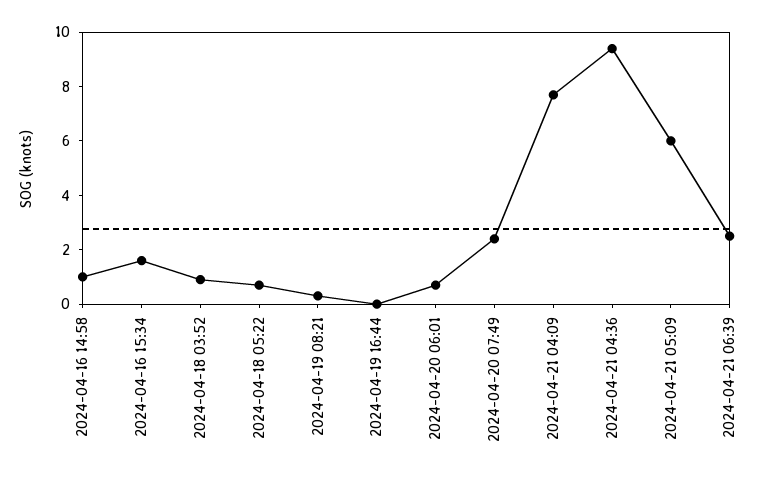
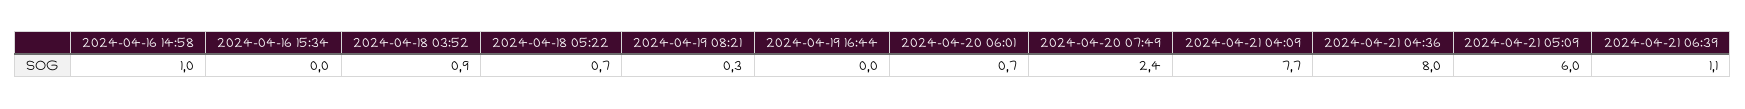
  {
    "2024-04-16 14:58": 1,
-   "2024-04-16 15:34": 1.5,
+   "2024-04-16 15:34": 0,
    "2024-04-18 03:52": 0.9,
    "2024-04-18 05:22": 0.7,
    "2024-04-19 08:21": 0.3,
    "2024-04-19 16:44": 0,
    "2024-04-20 06:01": 0.7,
    "2024-04-20 07:49": 2.4,
    "2024-04-21 04:09": 7.7,
-   "2024-04-21 04:36": 9.5,
+   "2024-04-21 04:36": 8,
    "2024-04-21 05:09": 6,
-   "2024-04-21 06:39": 2.5
+   "2024-04-21 06:39": 1.1
  }

